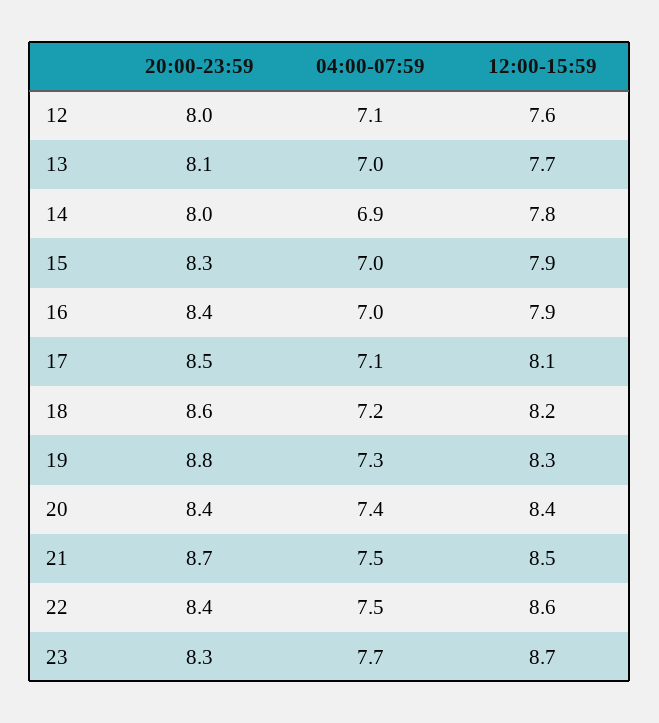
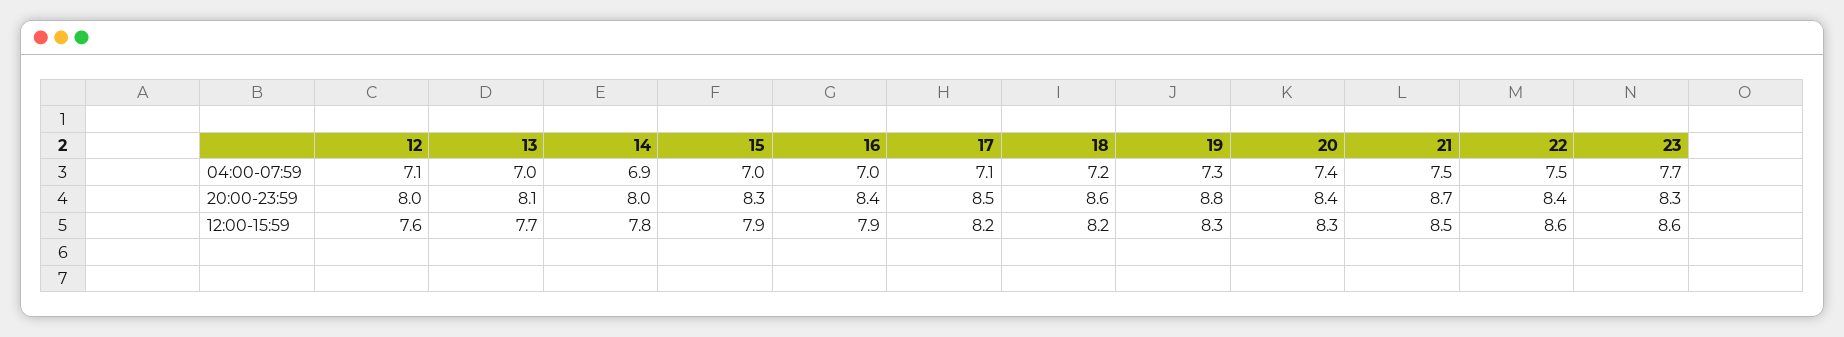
  {
    "20:00-23:59": {
      "12": 8,
      "13": 8.1,
      "14": 8,
      "15": 8.3,
      "16": 8.4,
      "17": 8.5,
      "18": 8.6,
      "19": 8.8,
      "20": 8.4,
      "21": 8.7,
      "22": 8.4,
      "23": 8.3
    },
    "04:00-07:59": {
      "12": 7.1,
      "13": 7,
      "14": 6.9,
      "15": 7,
      "16": 7,
      "17": 7.1,
      "18": 7.2,
      "19": 7.3,
      "20": 7.4,
      "21": 7.5,
      "22": 7.5,
      "23": 7.7
    },
    "12:00-15:59": {
      "12": 7.6,
      "13": 7.7,
      "14": 7.8,
      "15": 7.9,
      "16": 7.9,
-     "17": 8.1,
+     "17": 8.2,
      "18": 8.2,
      "19": 8.3,
-     "20": 8.4,
+     "20": 8.3,
      "21": 8.5,
      "22": 8.6,
-     "23": 8.7
+     "23": 8.6
    }
  }

